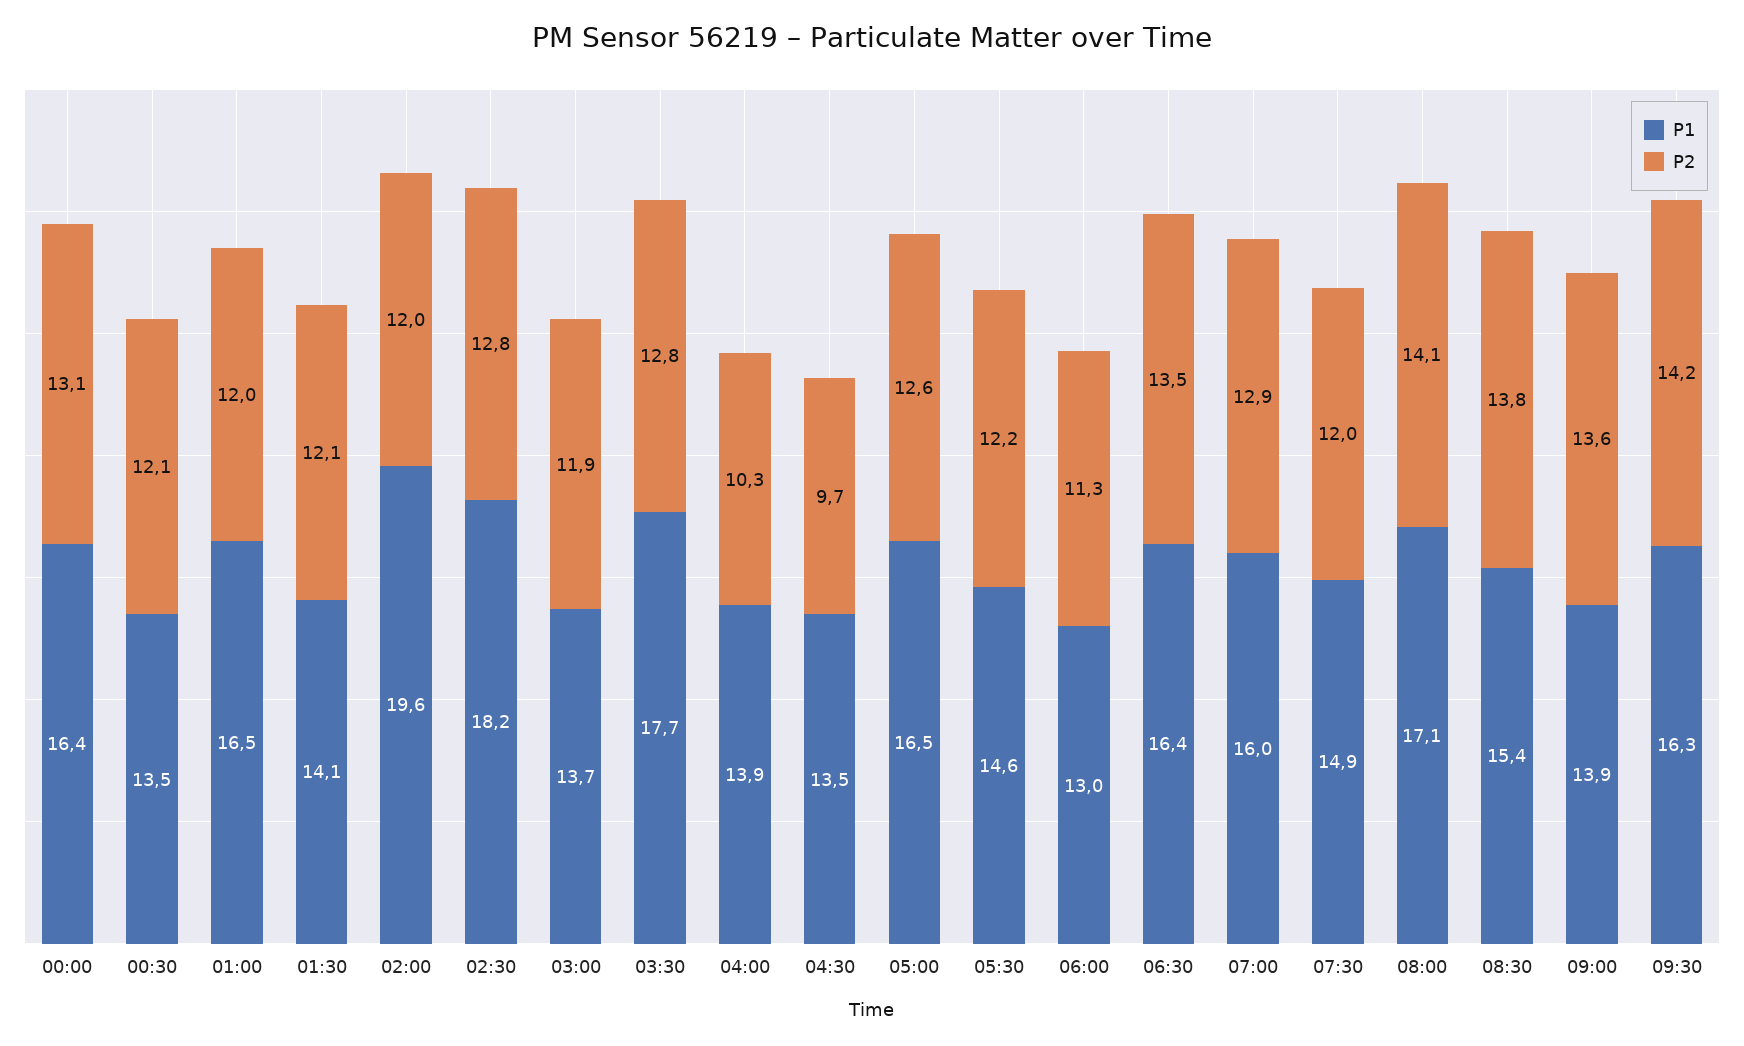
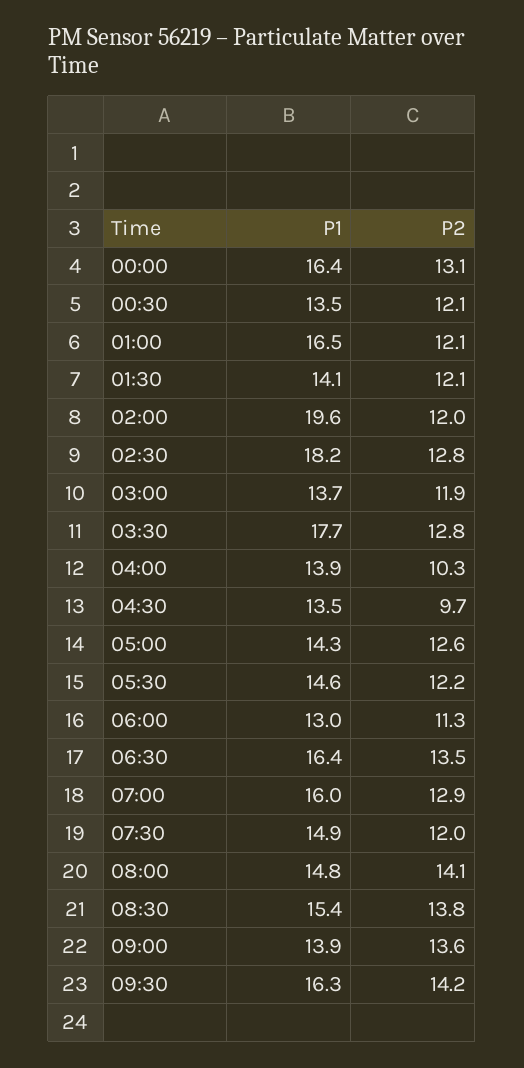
  {
    "P1": {
      "00:00": 16.4,
      "00:30": 13.5,
      "01:00": 16.5,
      "01:30": 14.1,
      "02:00": 19.6,
      "02:30": 18.2,
      "03:00": 13.7,
      "03:30": 17.7,
      "04:00": 13.9,
      "04:30": 13.5,
-     "05:00": 16.5,
+     "05:00": 14.3,
      "05:30": 14.6,
      "06:00": 13,
      "06:30": 16.4,
      "07:00": 16,
      "07:30": 14.9,
-     "08:00": 17.1,
+     "08:00": 14.8,
      "08:30": 15.4,
      "09:00": 13.9,
      "09:30": 16.3
    },
    "P2": {
      "00:00": 13.1,
      "00:30": 12.1,
-     "01:00": 12,
+     "01:00": 12.1,
      "01:30": 12.1,
      "02:00": 12,
      "02:30": 12.8,
      "03:00": 11.9,
      "03:30": 12.8,
      "04:00": 10.3,
      "04:30": 9.7,
      "05:00": 12.6,
      "05:30": 12.2,
      "06:00": 11.3,
      "06:30": 13.5,
      "07:00": 12.9,
      "07:30": 12,
      "08:00": 14.1,
      "08:30": 13.8,
      "09:00": 13.6,
      "09:30": 14.2
    }
  }

